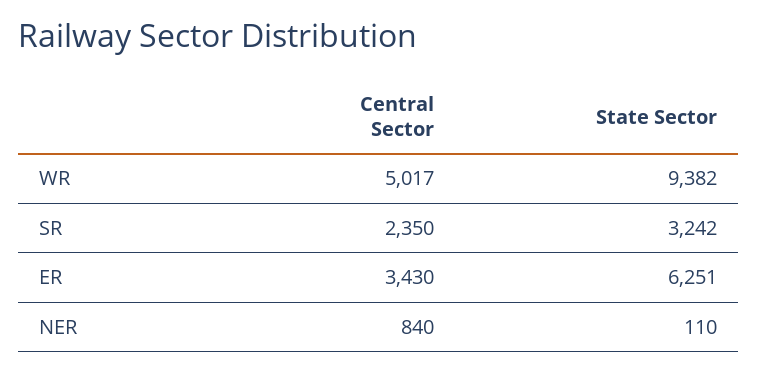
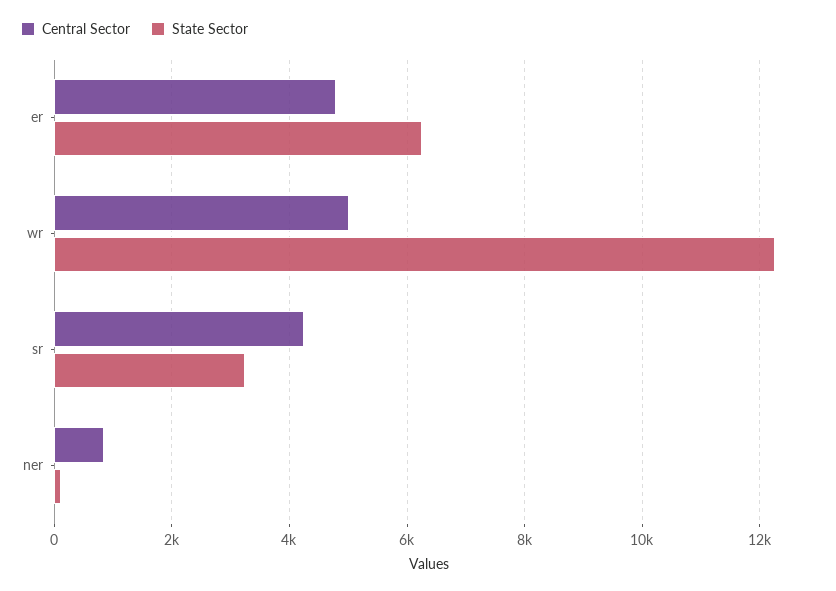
  {
    "Central Sector": {
      "WR": 5017,
-     "SR": 2350,
+     "SR": 4200,
-     "ER": 3430,
+     "ER": 4800,
      "NER": 840
    },
    "State Sector": {
-     "WR": 9382,
+     "WR": 12200,
      "SR": 3242,
      "ER": 6251,
      "NER": 110
    }
  }

